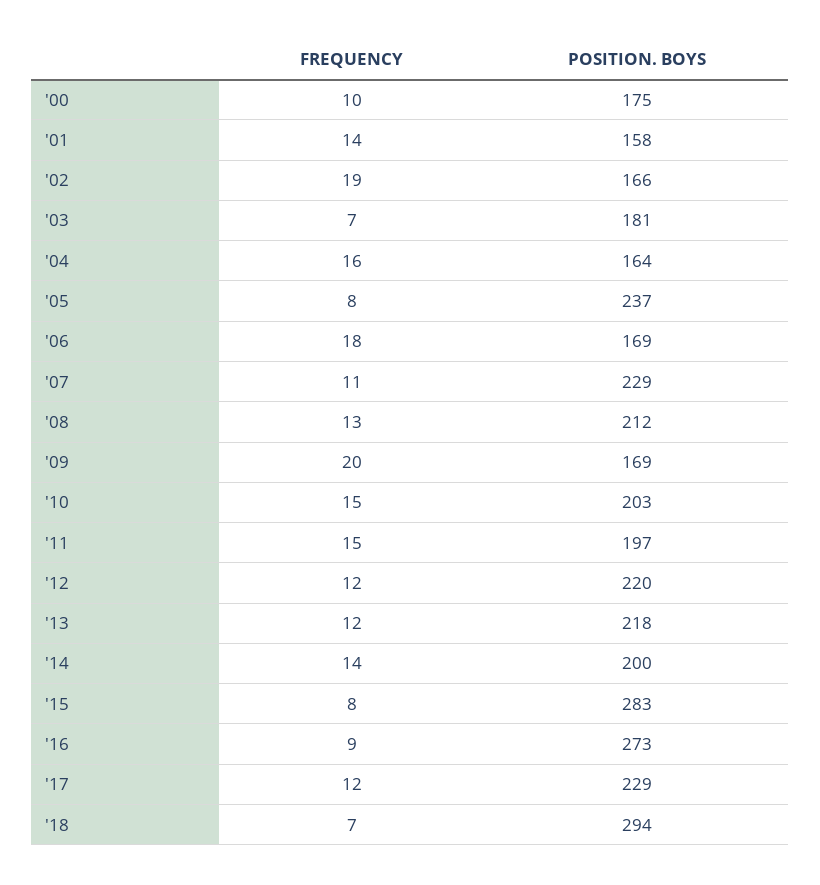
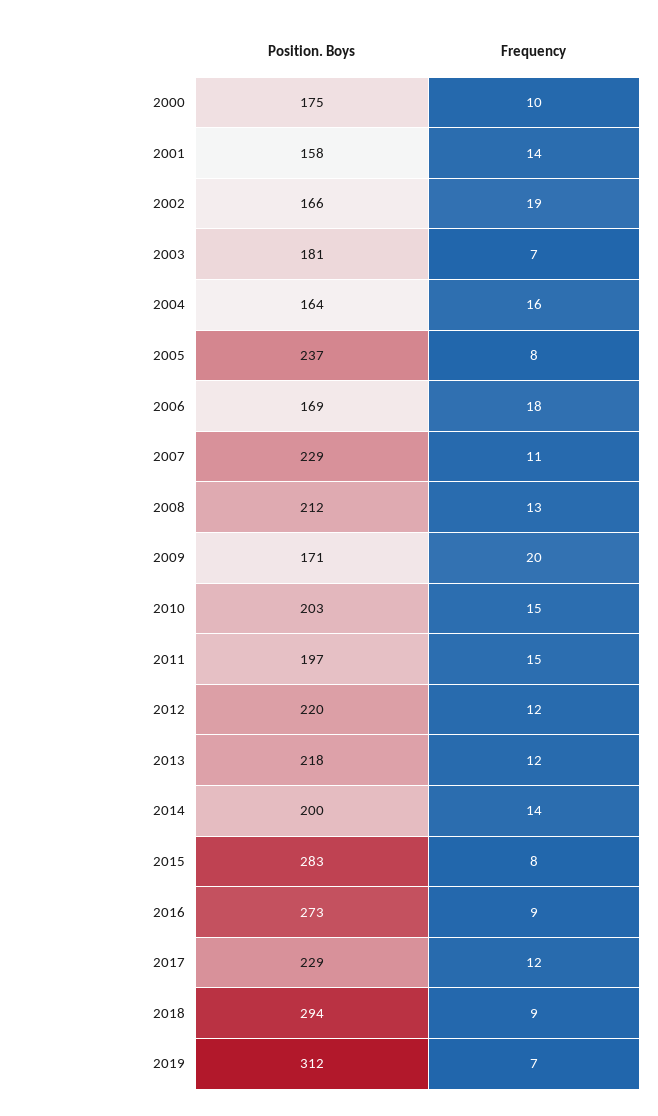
  {
    "FREQUENCY": {
      "'00": 10,
      "'01": 14,
      "'02": 19,
      "'03": 7,
      "'04": 16,
      "'05": 8,
      "'06": 18,
      "'07": 11,
      "'08": 13,
      "'09": 20,
      "'10": 15,
      "'11": 15,
      "'12": 12,
      "'13": 12,
      "'14": 14,
      "'15": 8,
      "'16": 9,
      "'17": 12,
-     "'18": 7
+     "'18": 9,
+     "2019": 7
    },
    "POSITION. BOYS": {
      "'00": 175,
      "'01": 158,
      "'02": 166,
      "'03": 181,
      "'04": 164,
      "'05": 237,
      "'06": 169,
      "'07": 229,
      "'08": 212,
-     "'09": 169,
+     "'09": 171,
      "'10": 203,
      "'11": 197,
      "'12": 220,
      "'13": 218,
      "'14": 200,
      "'15": 283,
      "'16": 273,
      "'17": 229,
-     "'18": 294
+     "'18": 294,
+     "2019": 312
    }
  }

